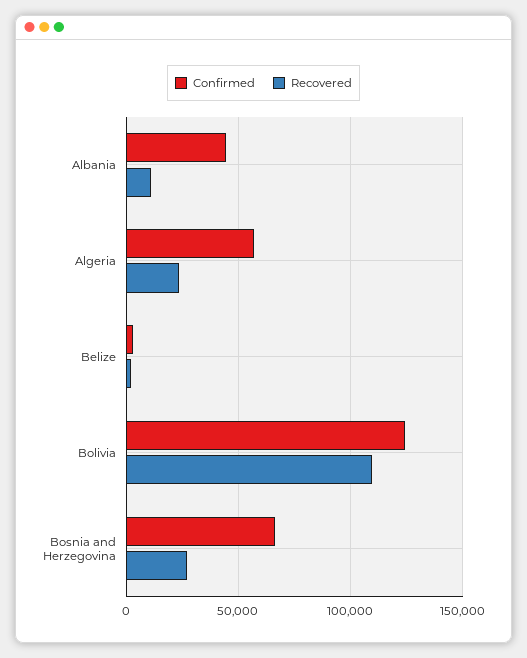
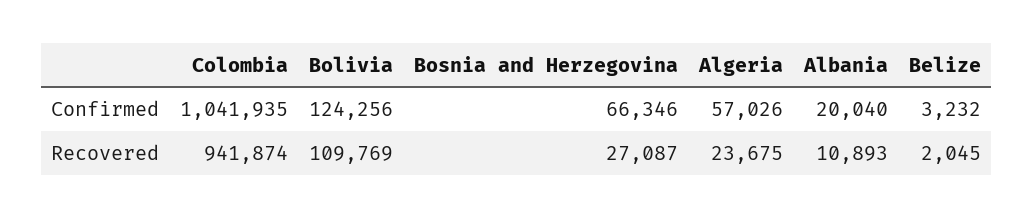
  {
    "Confirmed": {
-     "Albania": 45000,
+     "Albania": 20040,
      "Algeria": 57026,
      "Belize": 3232,
      "Bolivia": 124256,
-     "Bosnia and Herzegovina": 66346
+     "Bosnia and Herzegovina": 66346,
+     "Colombia": 1041935
    },
    "Recovered": {
      "Albania": 10893,
      "Algeria": 23675,
      "Belize": 2045,
      "Bolivia": 109769,
-     "Bosnia and Herzegovina": 27087
+     "Bosnia and Herzegovina": 27087,
+     "Colombia": 941874
    }
  }

